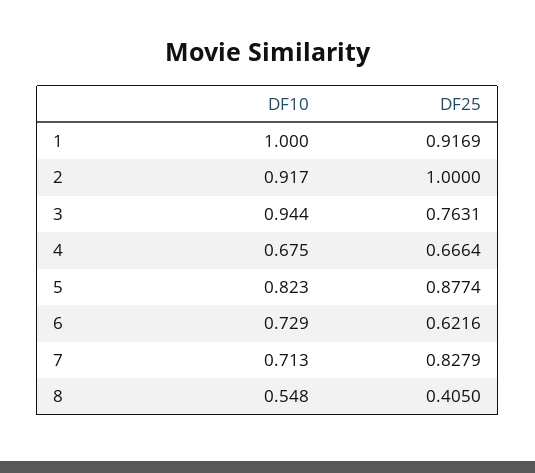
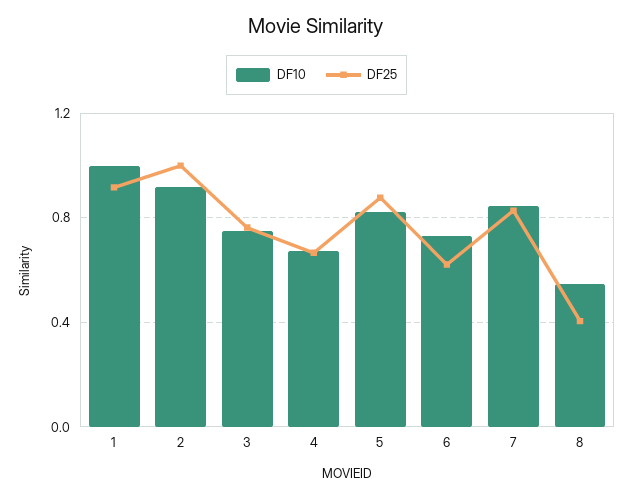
  {
    "DF10": {
      "1": 1,
      "2": 0.917,
-     "3": 0.944,
+     "3": 0.75,
      "4": 0.675,
      "5": 0.823,
      "6": 0.729,
-     "7": 0.713,
+     "7": 0.85,
      "8": 0.548
    },
    "DF25": {
      "1": 0.9169,
      "2": 1,
      "3": 0.7631,
      "4": 0.6664,
      "5": 0.8774,
      "6": 0.6216,
      "7": 0.8279,
      "8": 0.405
    }
  }

